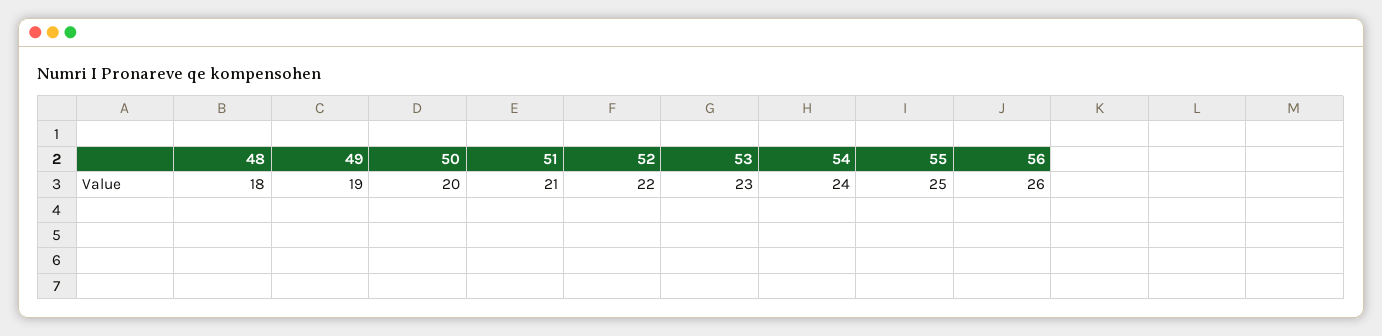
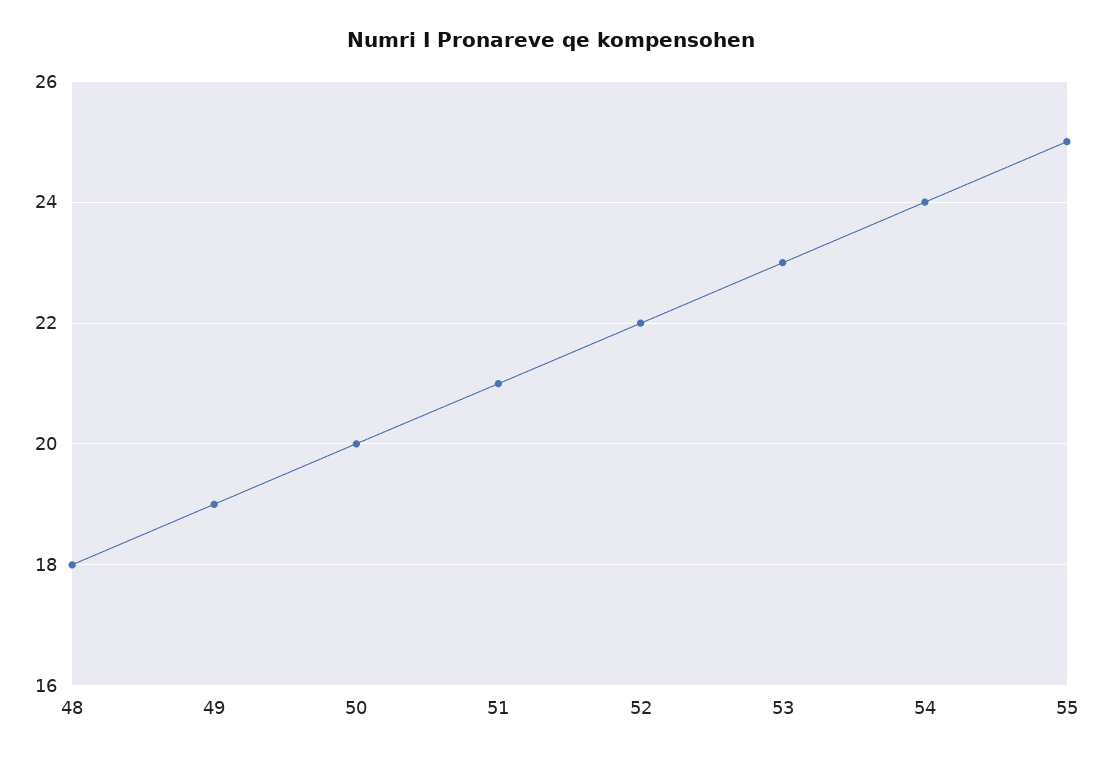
  {
    "48": 18,
    "49": 19,
    "50": 20,
    "51": 21,
    "52": 22,
    "53": 23,
    "54": 24,
-   "55": 25,
+   "55": 25
-   "56": 26
  }

